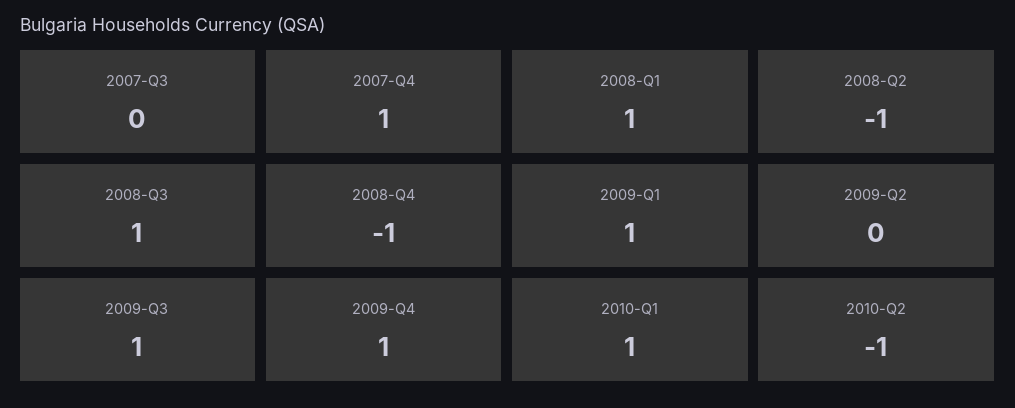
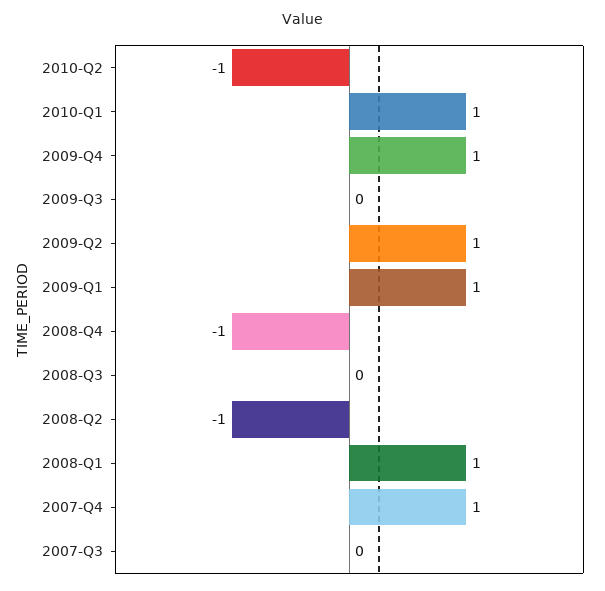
  {
    "2007-Q3": 0,
    "2007-Q4": 1,
    "2008-Q1": 1,
    "2008-Q2": -1,
-   "2008-Q3": 1,
+   "2008-Q3": 0,
    "2008-Q4": -1,
    "2009-Q1": 1,
-   "2009-Q2": 0,
+   "2009-Q2": 1,
-   "2009-Q3": 1,
+   "2009-Q3": 0,
    "2009-Q4": 1,
    "2010-Q1": 1,
    "2010-Q2": -1
  }

